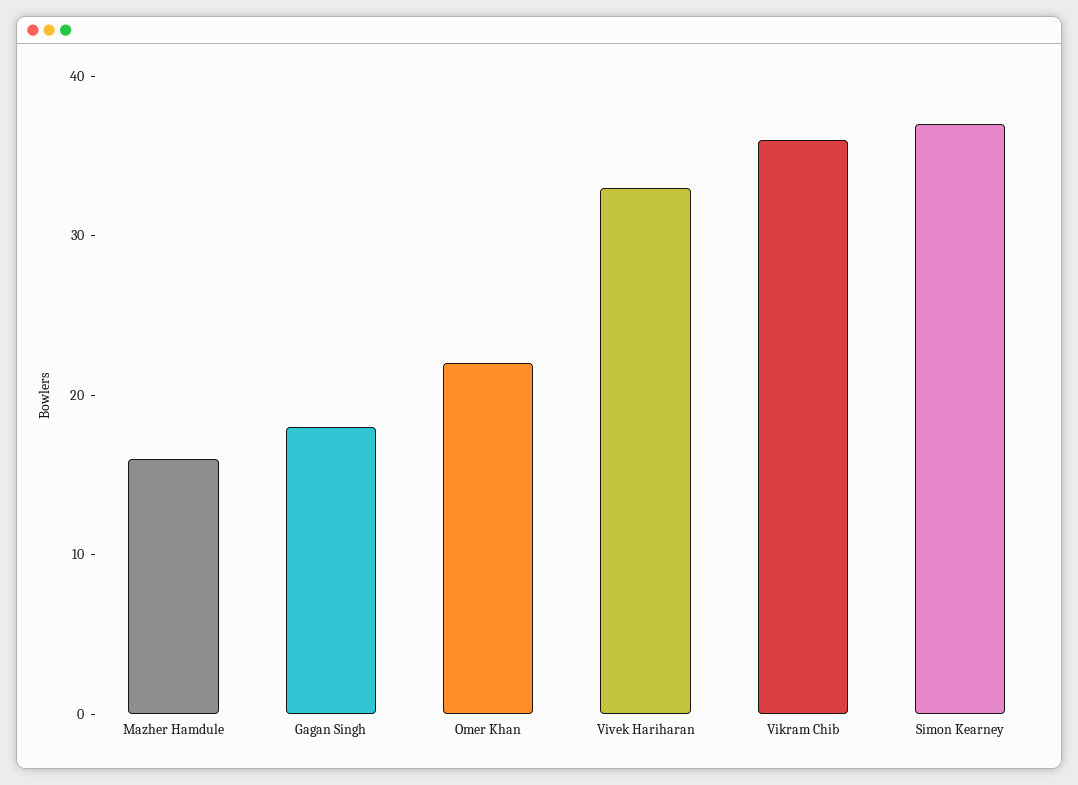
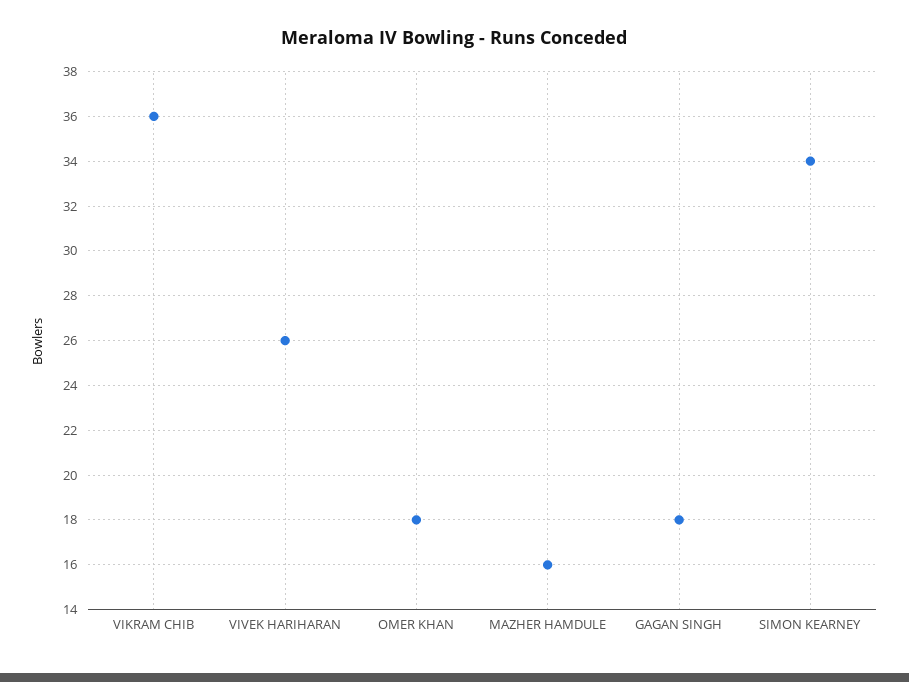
  {
    "Mazher Hamdule": 16,
    "Gagan Singh": 18,
-   "Omer Khan": 22,
+   "Omer Khan": 18,
-   "Vivek Hariharan": 33,
+   "Vivek Hariharan": 26,
    "Vikram Chib": 36,
-   "Simon Kearney": 37
+   "Simon Kearney": 34
  }

